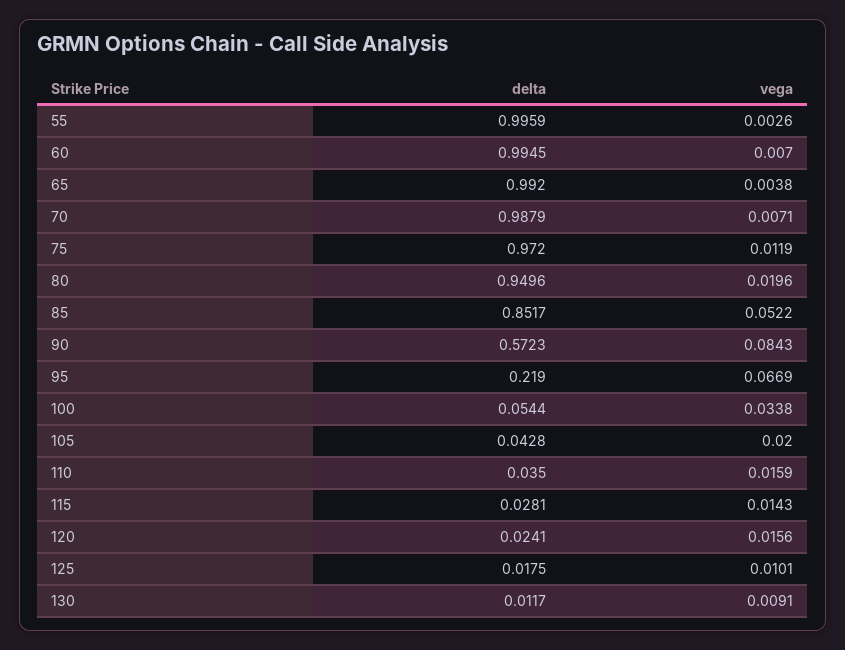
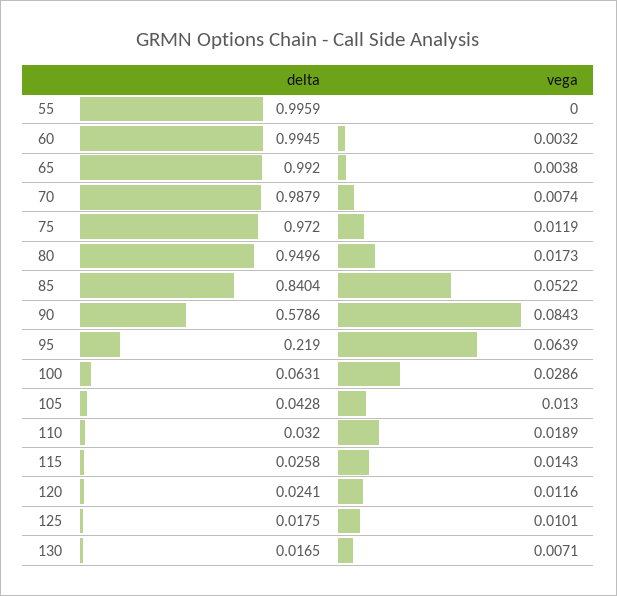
  {
    "delta": {
      "55": 0.9959,
      "60": 0.9945,
      "65": 0.992,
      "70": 0.9879,
      "75": 0.972,
      "80": 0.9496,
-     "85": 0.8517,
+     "85": 0.8404,
-     "90": 0.5723,
+     "90": 0.5786,
      "95": 0.219,
-     "100": 0.0544,
+     "100": 0.0631,
      "105": 0.0428,
-     "110": 0.035,
+     "110": 0.032,
-     "115": 0.0281,
+     "115": 0.0258,
      "120": 0.0241,
      "125": 0.0175,
-     "130": 0.0117
+     "130": 0.0165
    },
    "vega": {
-     "55": 0.0026,
+     "55": 0,
-     "60": 0.007,
+     "60": 0.0032,
      "65": 0.0038,
-     "70": 0.0071,
+     "70": 0.0074,
      "75": 0.0119,
-     "80": 0.0196,
+     "80": 0.0173,
      "85": 0.0522,
      "90": 0.0843,
-     "95": 0.0669,
+     "95": 0.0639,
-     "100": 0.0338,
+     "100": 0.0286,
-     "105": 0.02,
+     "105": 0.013,
-     "110": 0.0159,
+     "110": 0.0189,
      "115": 0.0143,
-     "120": 0.0156,
+     "120": 0.0116,
      "125": 0.0101,
-     "130": 0.0091
+     "130": 0.0071
    }
  }

